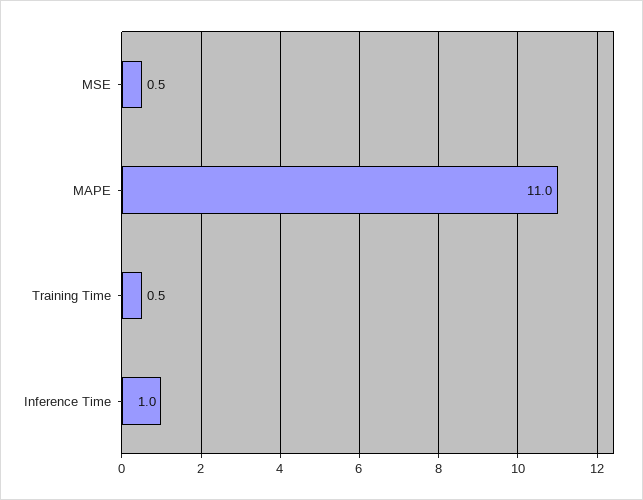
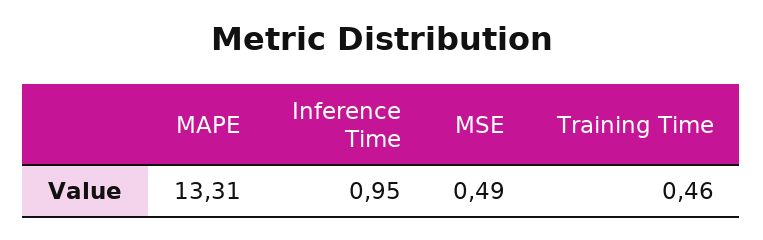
  {
    "MSE": 0.49,
-   "MAPE": 11,
+   "MAPE": 13.31,
    "Training Time": 0.46,
    "Inference Time": 0.95
  }

